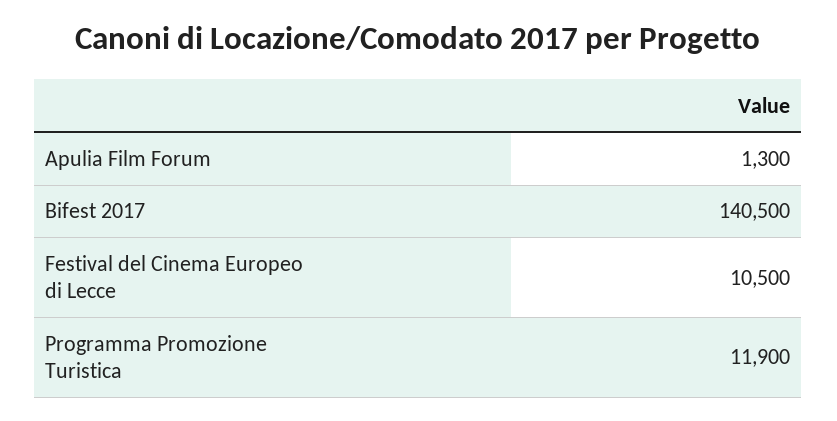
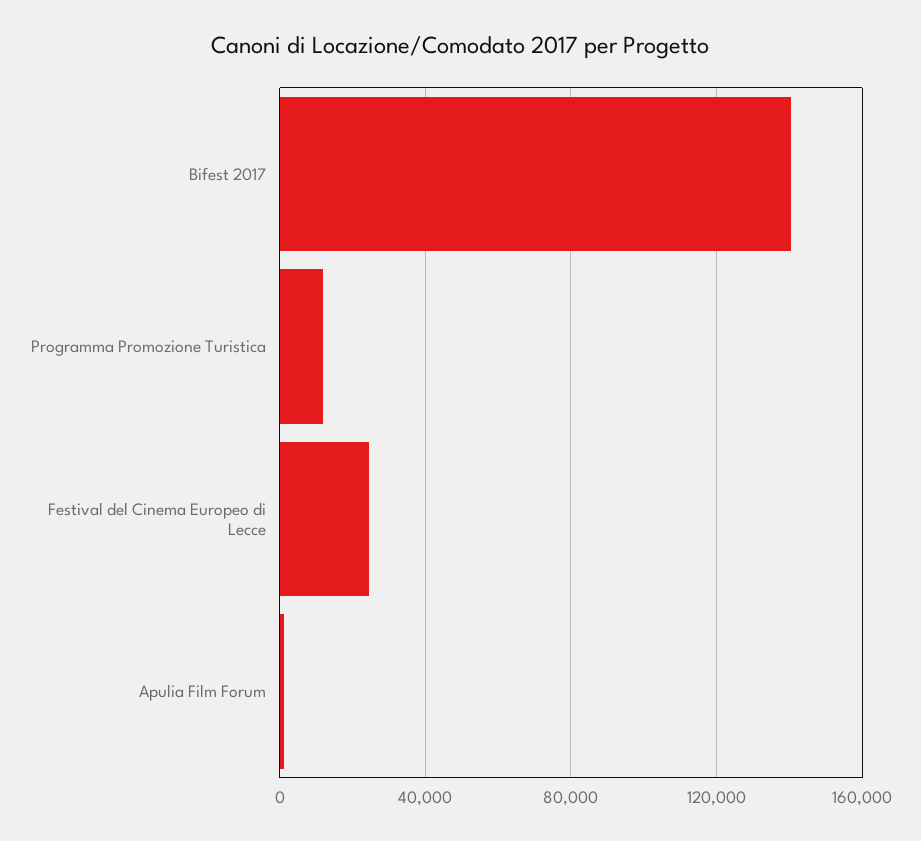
  {
    "Apulia Film Forum": 1300,
    "Bifest 2017": 140500,
-   "Festival del Cinema Europeo di Lecce": 10500,
+   "Festival del Cinema Europeo di Lecce": 25000,
    "Programma Promozione Turistica": 11900
  }

